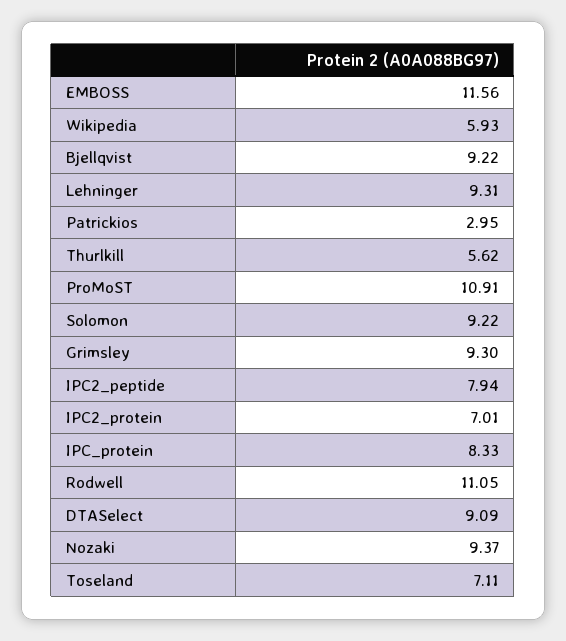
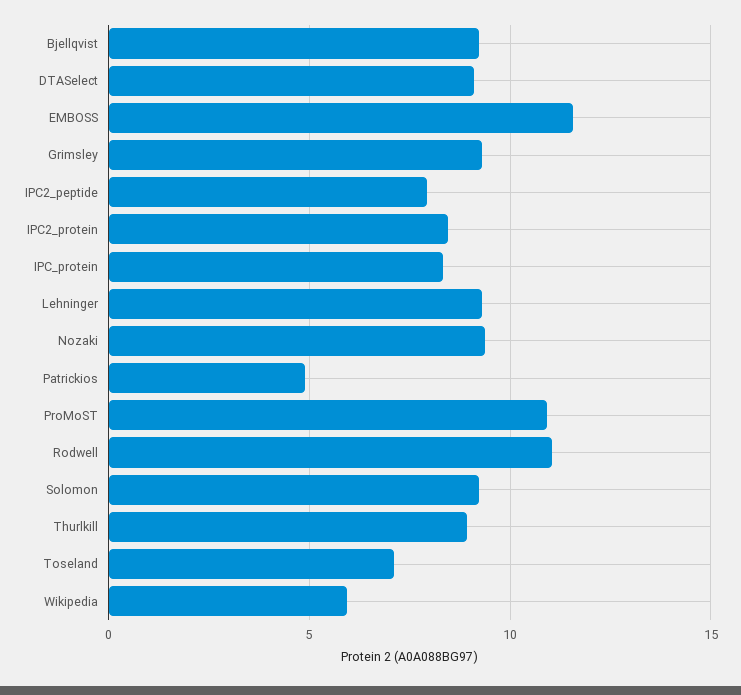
  {
    "EMBOSS": 11.56,
    "Wikipedia": 5.93,
    "Bjellqvist": 9.22,
    "Lehninger": 9.31,
-   "Patrickios": 2.95,
+   "Patrickios": 5,
-   "Thurlkill": 5.62,
+   "Thurlkill": 9,
    "ProMoST": 10.91,
    "Solomon": 9.22,
    "Grimsley": 9.3,
    "IPC2_peptide": 7.94,
-   "IPC2_protein": 7.01,
+   "IPC2_protein": 8.5,
    "IPC_protein": 8.33,
    "Rodwell": 11.05,
    "DTASelect": 9.09,
    "Nozaki": 9.37,
    "Toseland": 7.11
  }

